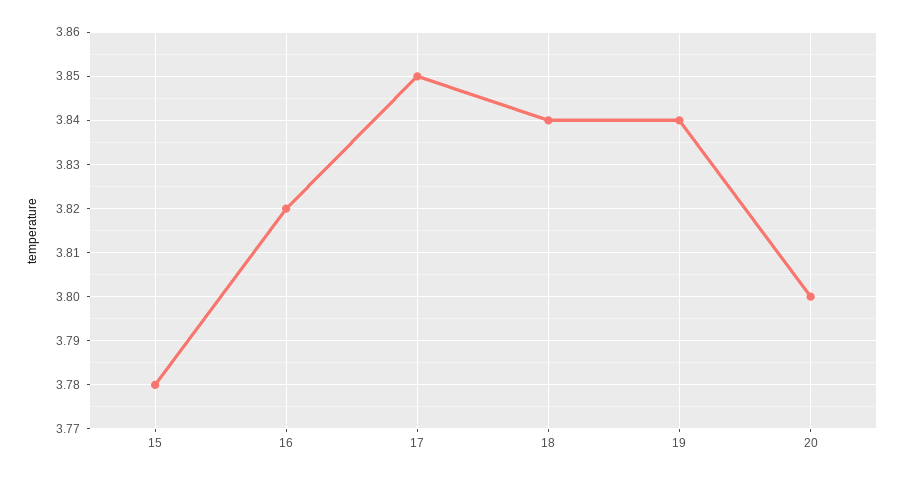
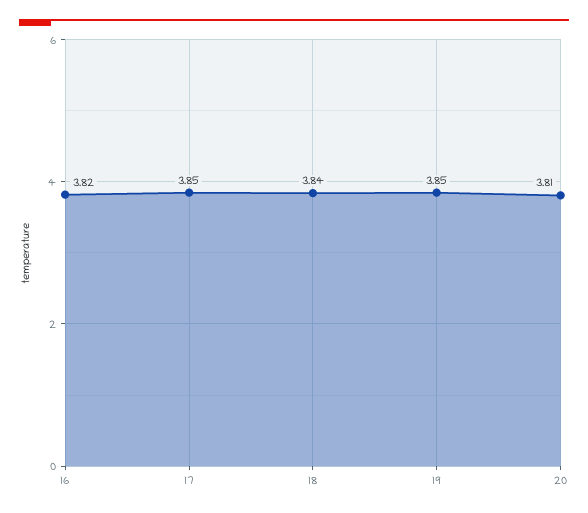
  {
-   "15": 3.78,
    "16": 3.82,
    "17": 3.85,
    "18": 3.84,
-   "19": 3.84,
+   "19": 3.85,
-   "20": 3.8
+   "20": 3.81
  }

